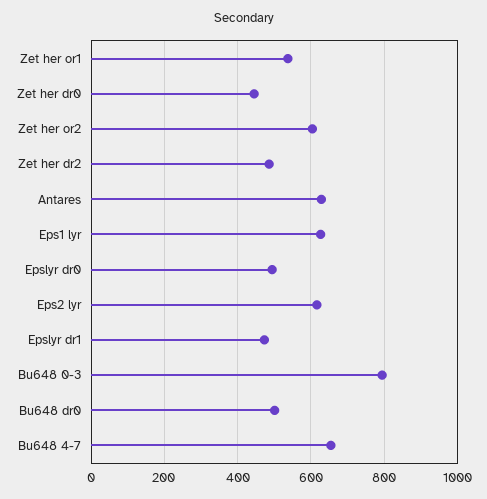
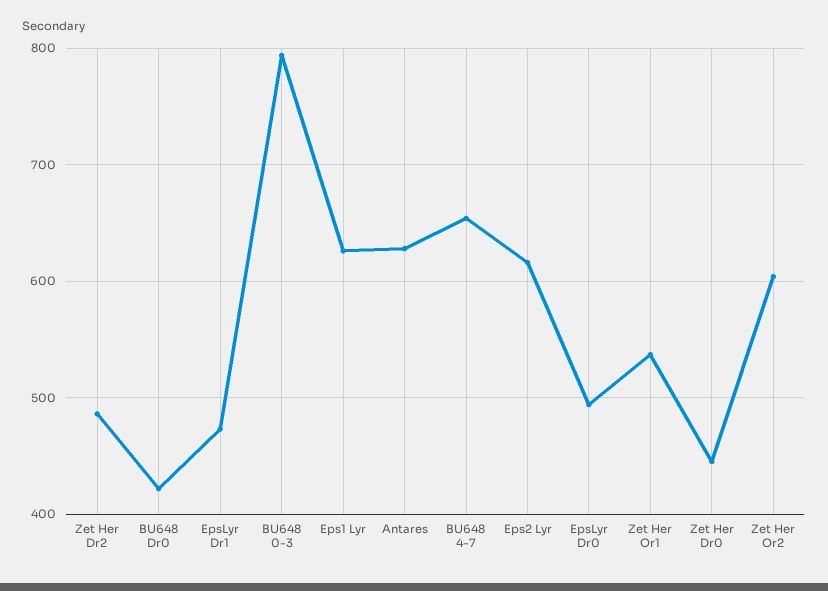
  {
    "Zet her or1": 540,
    "Zet her dr0": 450,
    "Zet her or2": 600,
    "Zet her dr2": 490,
    "Antares": 630,
    "Eps1 lyr": 630,
    "Epslyr dr0": 490,
    "Eps2 lyr": 620,
    "Epslyr dr1": 470,
    "Bu648 0-3": 790,
-   "Bu648 dr0": 500,
+   "Bu648 dr0": 420,
    "Bu648 4-7": 650
  }

